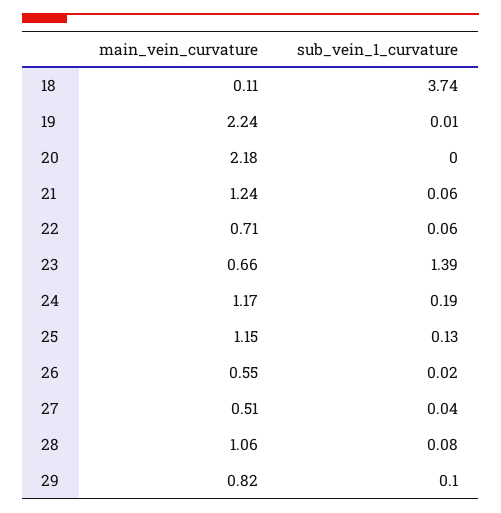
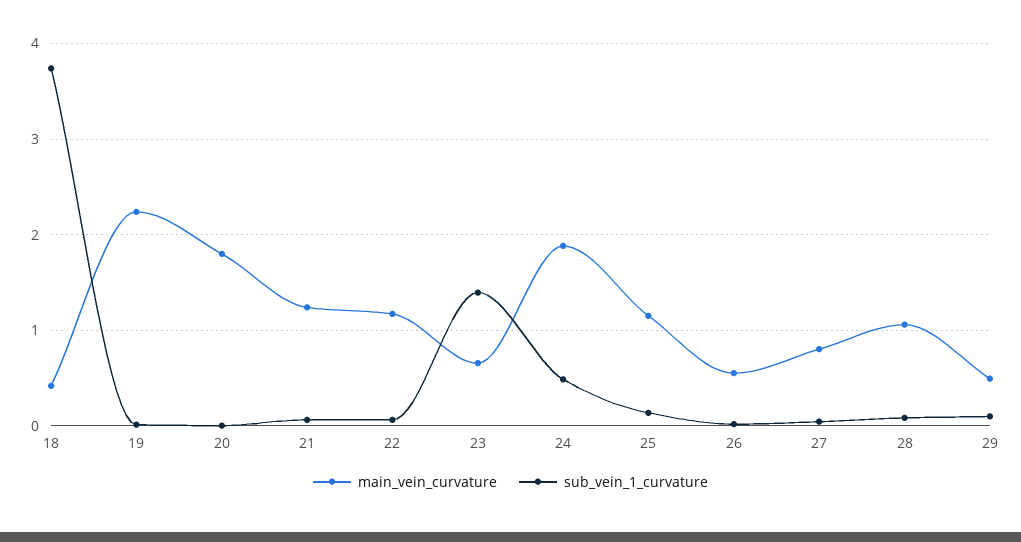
  {
    "main_vein_curvature": {
-     "18": 0.11,
+     "18": 0.4,
      "19": 2.24,
-     "20": 2.18,
+     "20": 1.8,
      "21": 1.24,
-     "22": 0.71,
+     "22": 1.2,
      "23": 0.66,
-     "24": 1.17,
+     "24": 1.9,
      "25": 1.15,
      "26": 0.55,
-     "27": 0.51,
+     "27": 0.8,
      "28": 1.06,
-     "29": 0.82
+     "29": 0.5
    },
    "sub_vein_1_curvature": {
      "18": 3.74,
      "19": 0.01,
      "20": 0,
      "21": 0.06,
      "22": 0.06,
      "23": 1.39,
-     "24": 0.19,
+     "24": 0.5,
      "25": 0.13,
      "26": 0.02,
      "27": 0.04,
      "28": 0.08,
      "29": 0.1
    }
  }

